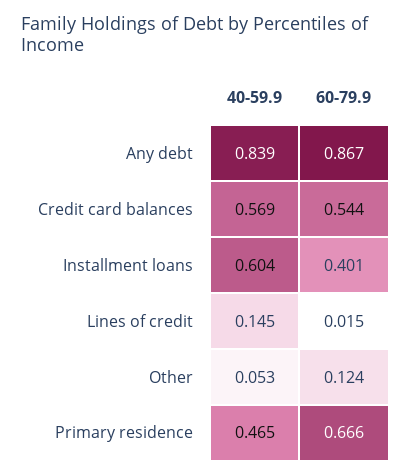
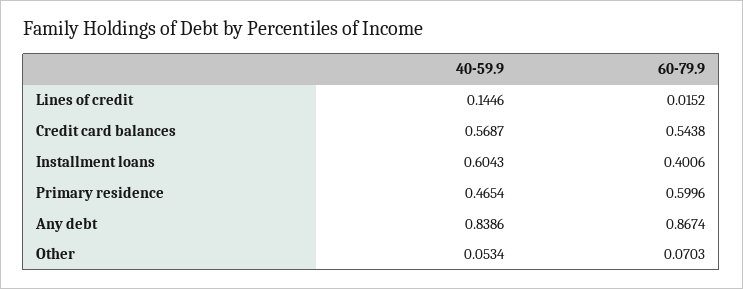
  {
    "40-59.9": {
      "Any debt": 0.8386,
      "Credit card balances": 0.5687,
      "Installment loans": 0.6043,
      "Lines of credit": 0.1446,
      "Other": 0.0534,
      "Primary residence": 0.4654
    },
    "60-79.9": {
      "Any debt": 0.8674,
      "Credit card balances": 0.5438,
      "Installment loans": 0.4006,
      "Lines of credit": 0.0152,
-     "Other": 0.124,
+     "Other": 0.0703,
-     "Primary residence": 0.666
+     "Primary residence": 0.5996
    }
  }

